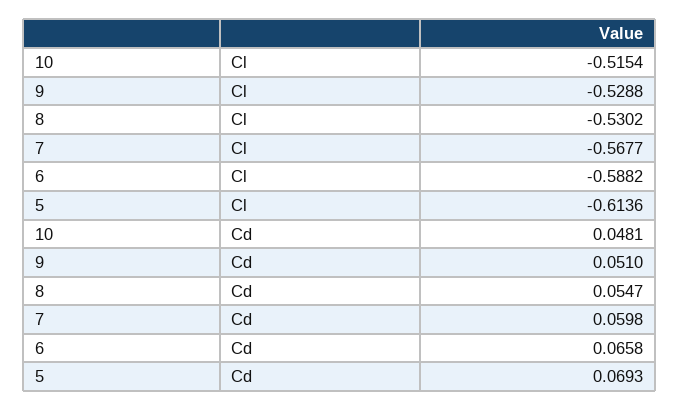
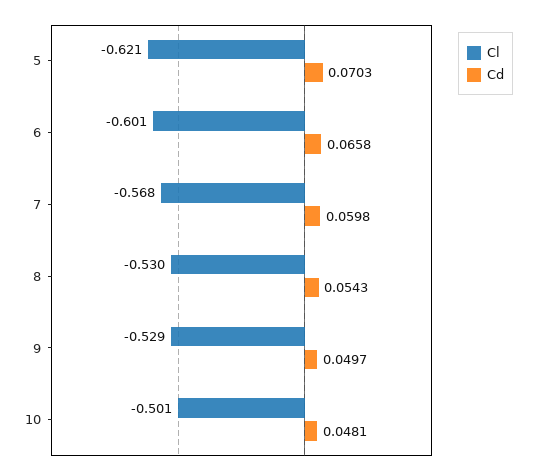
  {
    "Cl": {
-     "10": -0.5154,
+     "10": -0.501,
      "9": -0.5288,
      "8": -0.5302,
      "7": -0.5677,
-     "6": -0.5882,
+     "6": -0.601,
-     "5": -0.6136
+     "5": -0.621
    },
    "Cd": {
      "10": 0.0481,
-     "9": 0.051,
+     "9": 0.0497,
-     "8": 0.0547,
+     "8": 0.0543,
      "7": 0.0598,
      "6": 0.0658,
-     "5": 0.0693
+     "5": 0.0703
    }
  }

